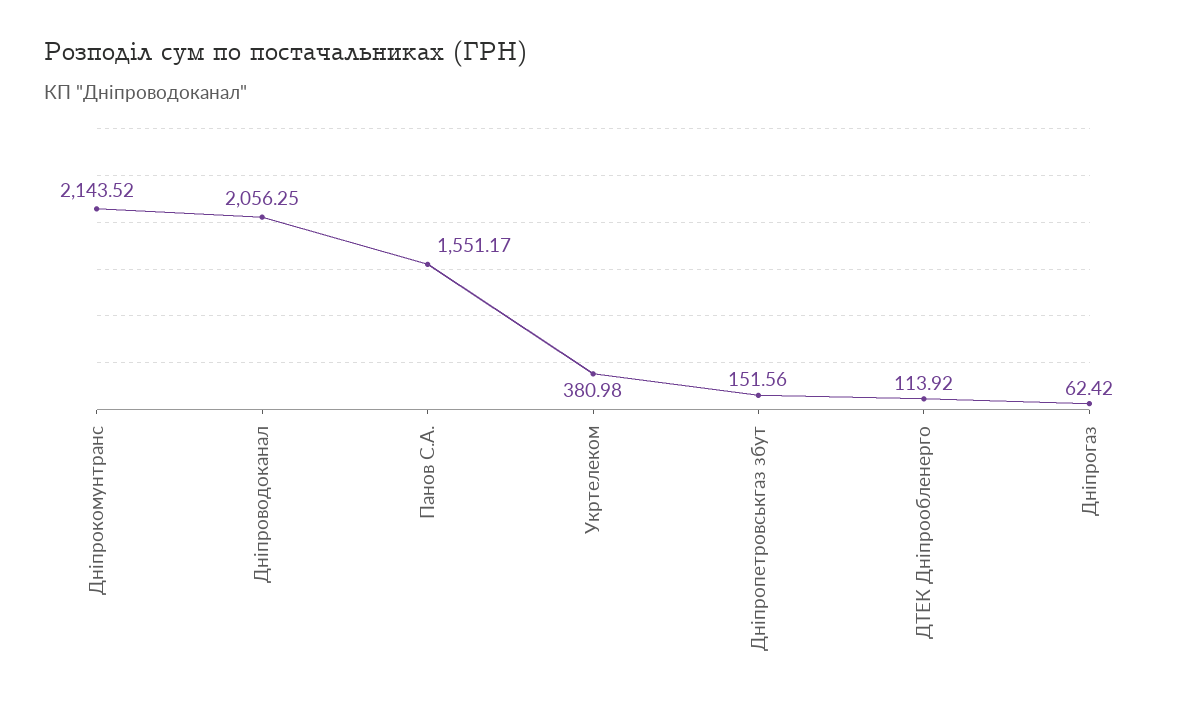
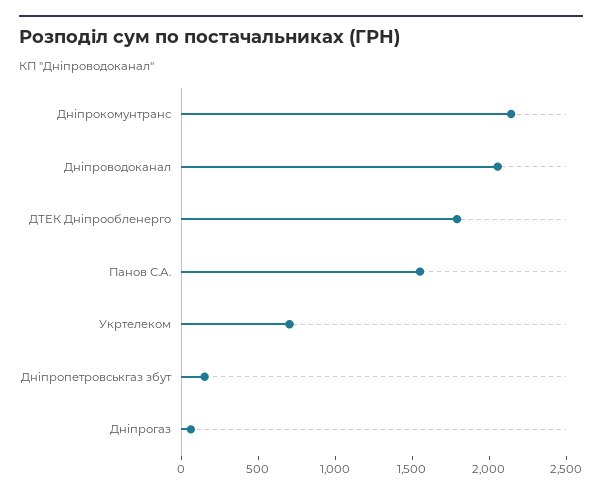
  {
    "Дніпрокомунтранс": 2143.52,
    "Дніпроводоканал": 2056.25,
    "Панов С.А.": 1551.17,
-   "Укртелеком": 380.98,
+   "Укртелеком": 700,
    "Дніпропетровськгаз збут": 151.56,
-   "ДТЕК Дніпрообленерго": 113.92,
+   "ДТЕК Дніпрообленерго": 1800,
    "Дніпрогаз": 62.42
  }

